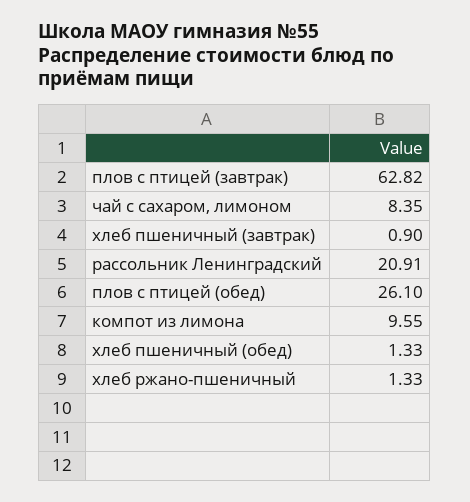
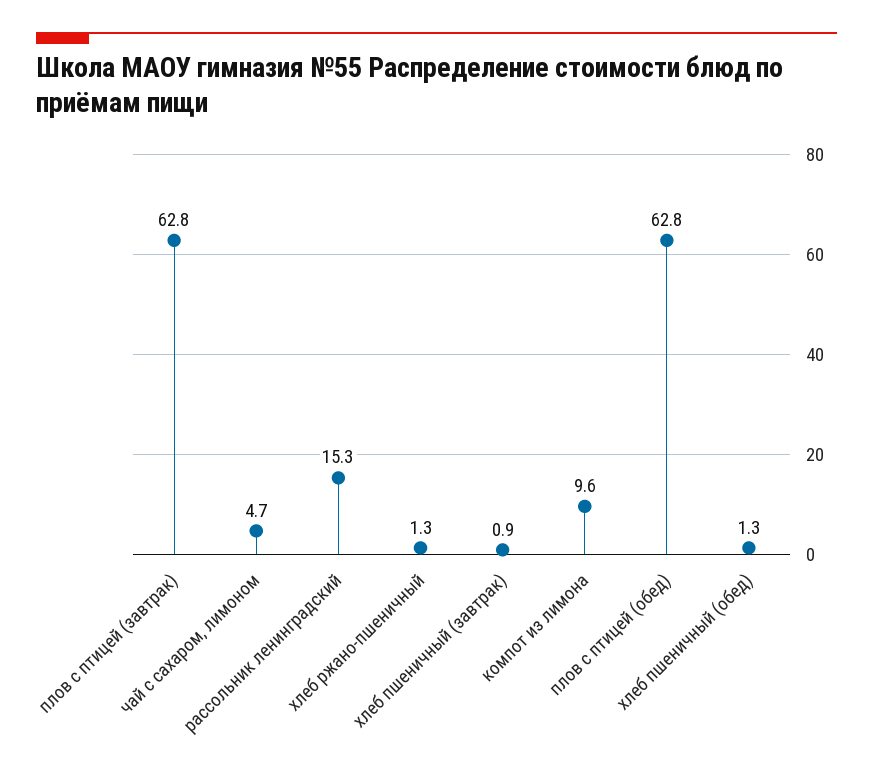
  {
    "плов с птицей (завтрак)": 62.82,
-   "чай с сахаром, лимоном": 8.35,
+   "чай с сахаром, лимоном": 4.7,
    "хлеб пшеничный (завтрак)": 0.9,
-   "рассольник Ленинградский": 20.91,
+   "рассольник Ленинградский": 15.3,
-   "плов с птицей (обед)": 26.1,
+   "плов с птицей (обед)": 62.8,
    "компот из лимона": 9.55,
    "хлеб пшеничный (обед)": 1.33,
    "хлеб ржано-пшеничный": 1.33
  }

